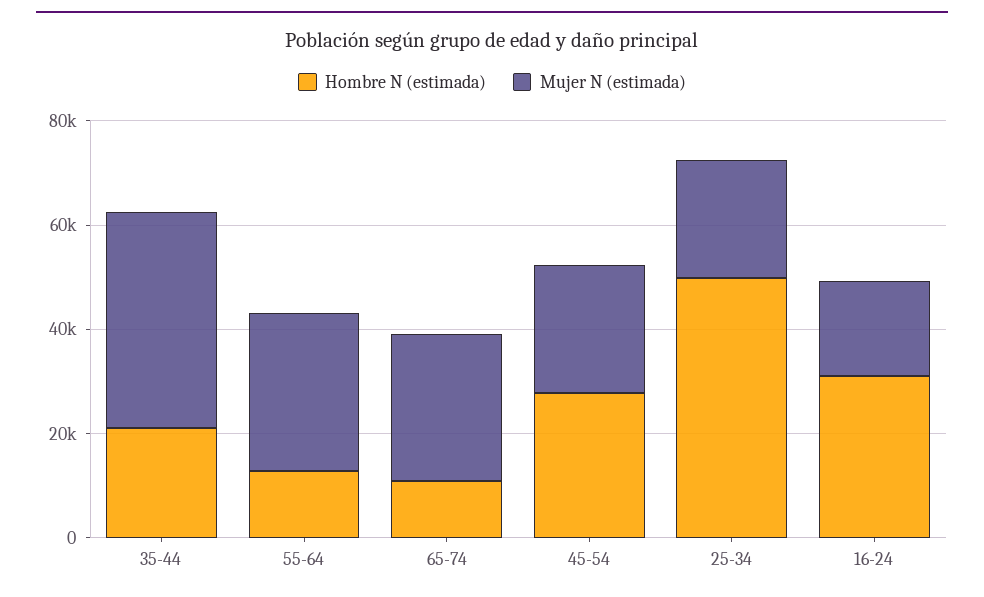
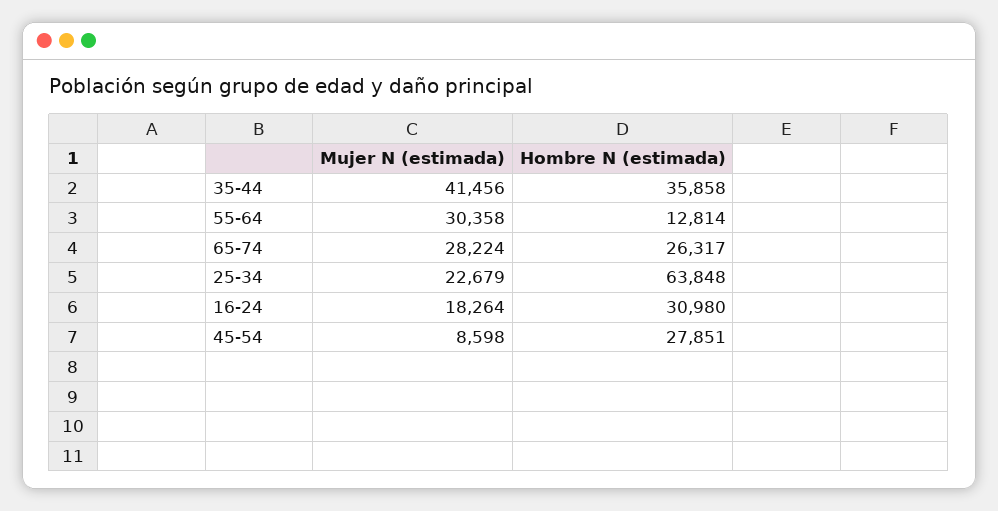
  {
    "Hombre N (estimada)": {
-     "35-44": 20000,
+     "35-44": 35858,
      "55-64": 12814,
-     "65-74": 10000,
+     "65-74": 26317,
      "45-54": 27851,
-     "25-34": 50000,
+     "25-34": 63848,
      "16-24": 30980
    },
    "Mujer N (estimada)": {
      "35-44": 41456,
      "55-64": 30358,
      "65-74": 28224,
-     "45-54": 25000,
+     "45-54": 8598,
      "25-34": 22679,
      "16-24": 18264
    }
  }

